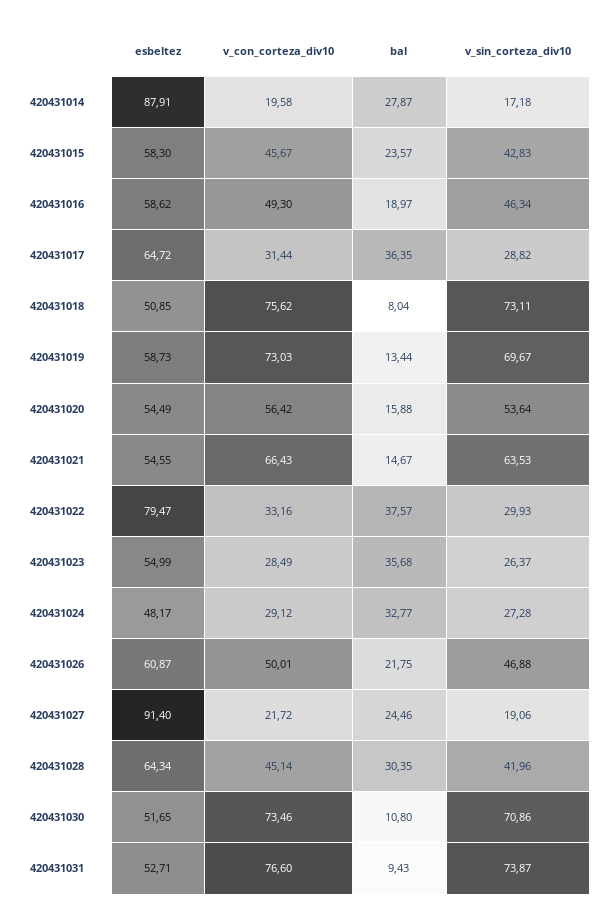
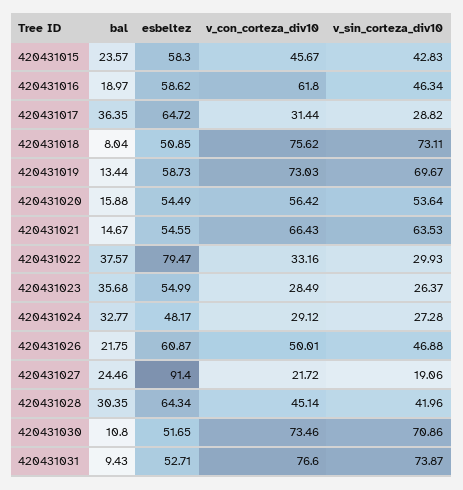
  {
    "esbeltez": {
-     "420431014": 87.91,
      "420431015": 58.3,
      "420431016": 58.62,
      "420431017": 64.72,
      "420431018": 50.85,
      "420431019": 58.73,
      "420431020": 54.49,
      "420431021": 54.55,
      "420431022": 79.47,
      "420431023": 54.99,
      "420431024": 48.17,
      "420431026": 60.87,
      "420431027": 91.4,
      "420431028": 64.34,
      "420431030": 51.65,
      "420431031": 52.71
    },
    "v_con_corteza_div10": {
-     "420431014": 19.58,
      "420431015": 45.67,
-     "420431016": 49.3,
+     "420431016": 61.8,
      "420431017": 31.44,
      "420431018": 75.62,
      "420431019": 73.03,
      "420431020": 56.42,
      "420431021": 66.43,
      "420431022": 33.16,
      "420431023": 28.49,
      "420431024": 29.12,
      "420431026": 50.01,
      "420431027": 21.72,
      "420431028": 45.14,
      "420431030": 73.46,
      "420431031": 76.6
    },
    "bal": {
-     "420431014": 27.87,
      "420431015": 23.57,
      "420431016": 18.97,
      "420431017": 36.35,
      "420431018": 8.04,
      "420431019": 13.44,
      "420431020": 15.88,
      "420431021": 14.67,
      "420431022": 37.57,
      "420431023": 35.68,
      "420431024": 32.77,
      "420431026": 21.75,
      "420431027": 24.46,
      "420431028": 30.35,
      "420431030": 10.8,
      "420431031": 9.43
    },
    "v_sin_corteza_div10": {
-     "420431014": 17.18,
      "420431015": 42.83,
      "420431016": 46.34,
      "420431017": 28.82,
      "420431018": 73.11,
      "420431019": 69.67,
      "420431020": 53.64,
      "420431021": 63.53,
      "420431022": 29.93,
      "420431023": 26.37,
      "420431024": 27.28,
      "420431026": 46.88,
      "420431027": 19.06,
      "420431028": 41.96,
      "420431030": 70.86,
      "420431031": 73.87
    }
  }

